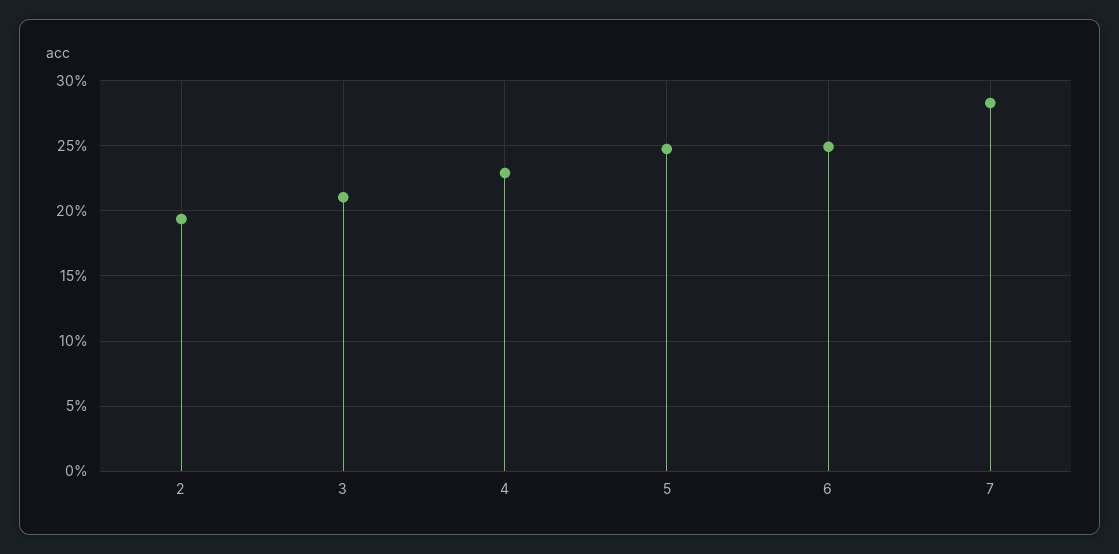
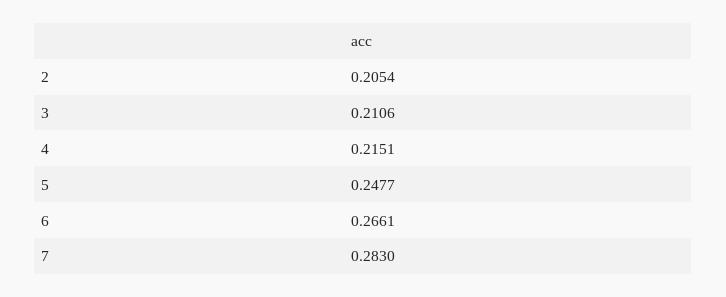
  {
-   "2": 0.195,
+   "2": 0.2054,
    "3": 0.2106,
-   "4": 0.23,
+   "4": 0.2151,
    "5": 0.2477,
-   "6": 0.25,
+   "6": 0.2661,
    "7": 0.283
  }

